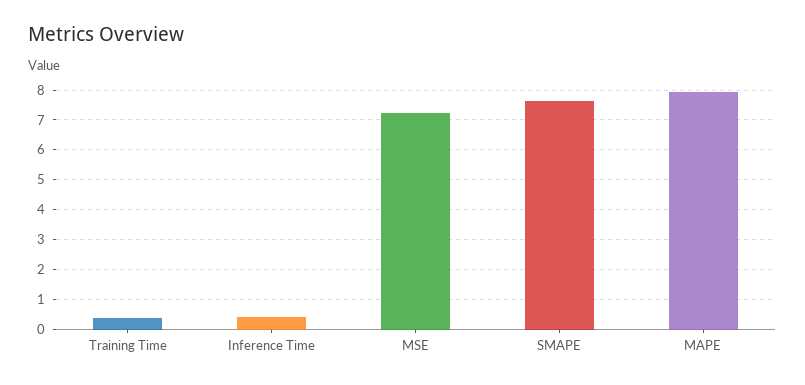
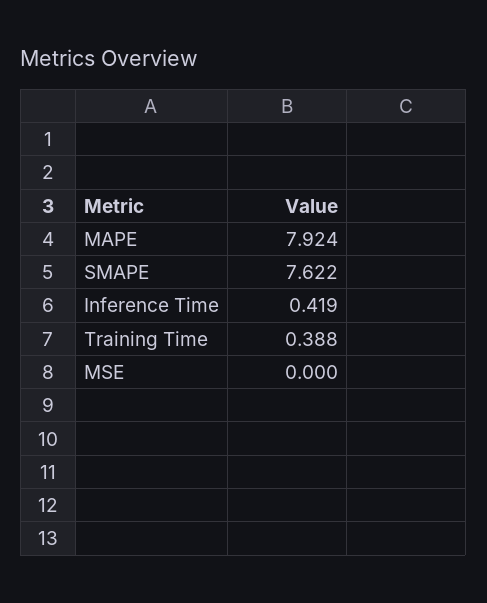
  {
    "Training Time": 0.388,
    "Inference Time": 0.419,
-   "MSE": 7.25,
+   "MSE": 0,
    "SMAPE": 7.622,
    "MAPE": 7.924
  }

